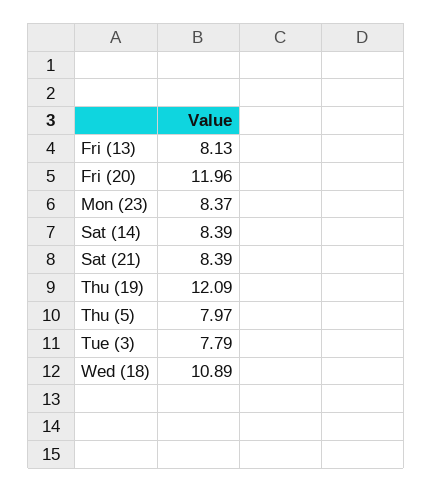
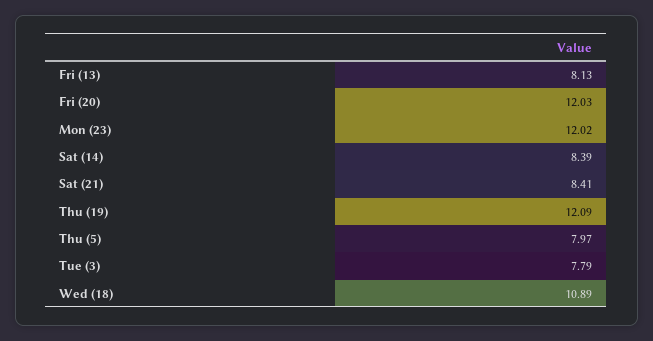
  {
    "Fri (13)": 8.13,
-   "Fri (20)": 11.96,
+   "Fri (20)": 12.03,
-   "Mon (23)": 8.37,
+   "Mon (23)": 12.02,
    "Sat (14)": 8.39,
-   "Sat (21)": 8.39,
+   "Sat (21)": 8.41,
    "Thu (19)": 12.09,
    "Thu (5)": 7.97,
    "Tue (3)": 7.79,
    "Wed (18)": 10.89
  }

